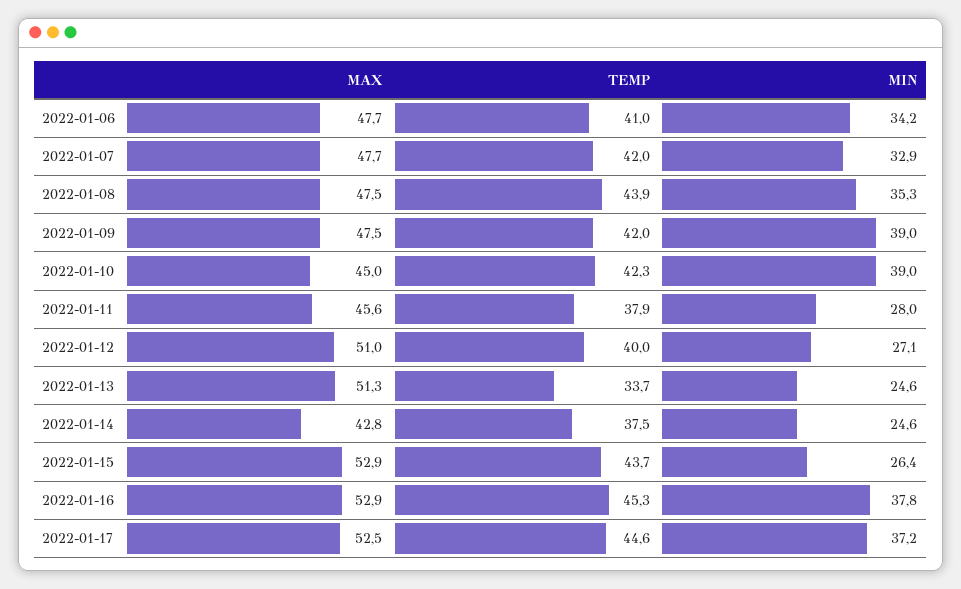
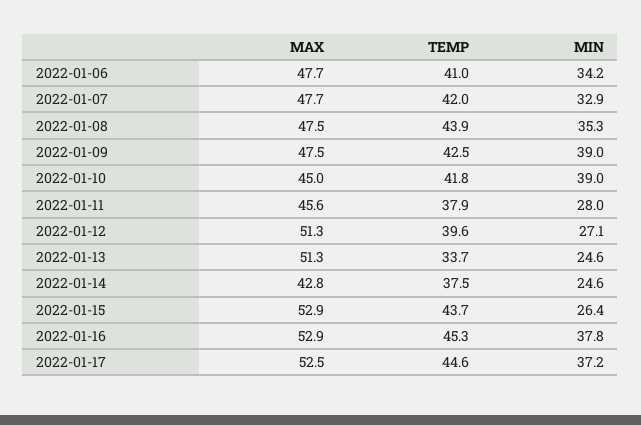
  {
    "MAX": {
      "2022-01-06": 47.7,
      "2022-01-07": 47.7,
      "2022-01-08": 47.5,
      "2022-01-09": 47.5,
      "2022-01-10": 45,
      "2022-01-11": 45.6,
-     "2022-01-12": 51,
+     "2022-01-12": 51.3,
      "2022-01-13": 51.3,
      "2022-01-14": 42.8,
      "2022-01-15": 52.9,
      "2022-01-16": 52.9,
      "2022-01-17": 52.5
    },
    "TEMP": {
      "2022-01-06": 41,
      "2022-01-07": 42,
      "2022-01-08": 43.9,
-     "2022-01-09": 42,
+     "2022-01-09": 42.5,
-     "2022-01-10": 42.3,
+     "2022-01-10": 41.8,
      "2022-01-11": 37.9,
-     "2022-01-12": 40,
+     "2022-01-12": 39.6,
      "2022-01-13": 33.7,
      "2022-01-14": 37.5,
      "2022-01-15": 43.7,
      "2022-01-16": 45.3,
      "2022-01-17": 44.6
    },
    "MIN": {
      "2022-01-06": 34.2,
      "2022-01-07": 32.9,
      "2022-01-08": 35.3,
      "2022-01-09": 39,
      "2022-01-10": 39,
      "2022-01-11": 28,
      "2022-01-12": 27.1,
      "2022-01-13": 24.6,
      "2022-01-14": 24.6,
      "2022-01-15": 26.4,
      "2022-01-16": 37.8,
      "2022-01-17": 37.2
    }
  }

